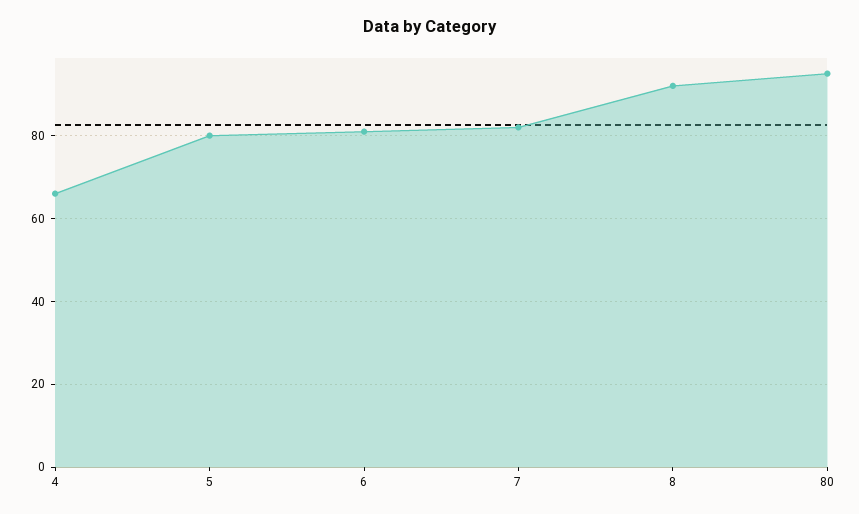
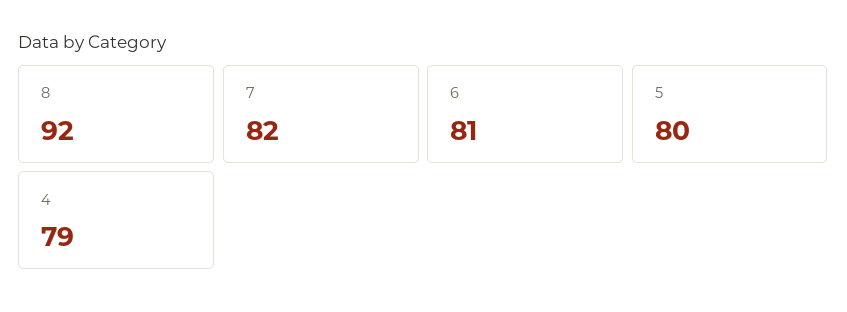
  {
-   "4": 65,
+   "4": 79,
    "5": 80,
    "6": 81,
    "7": 82,
-   "8": 92,
+   "8": 92
-   "80": 95
  }

